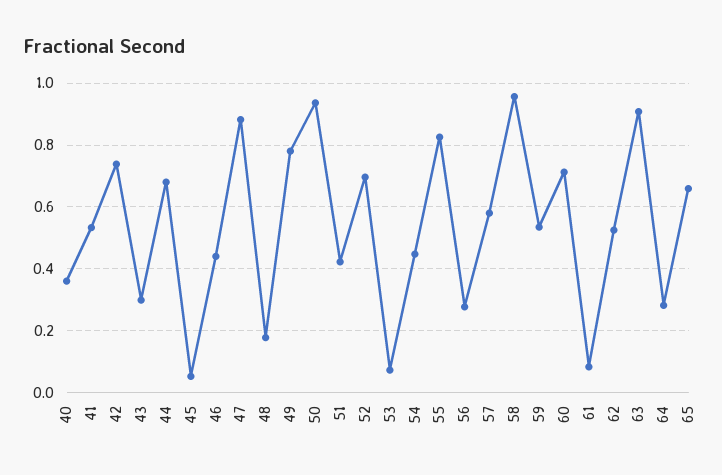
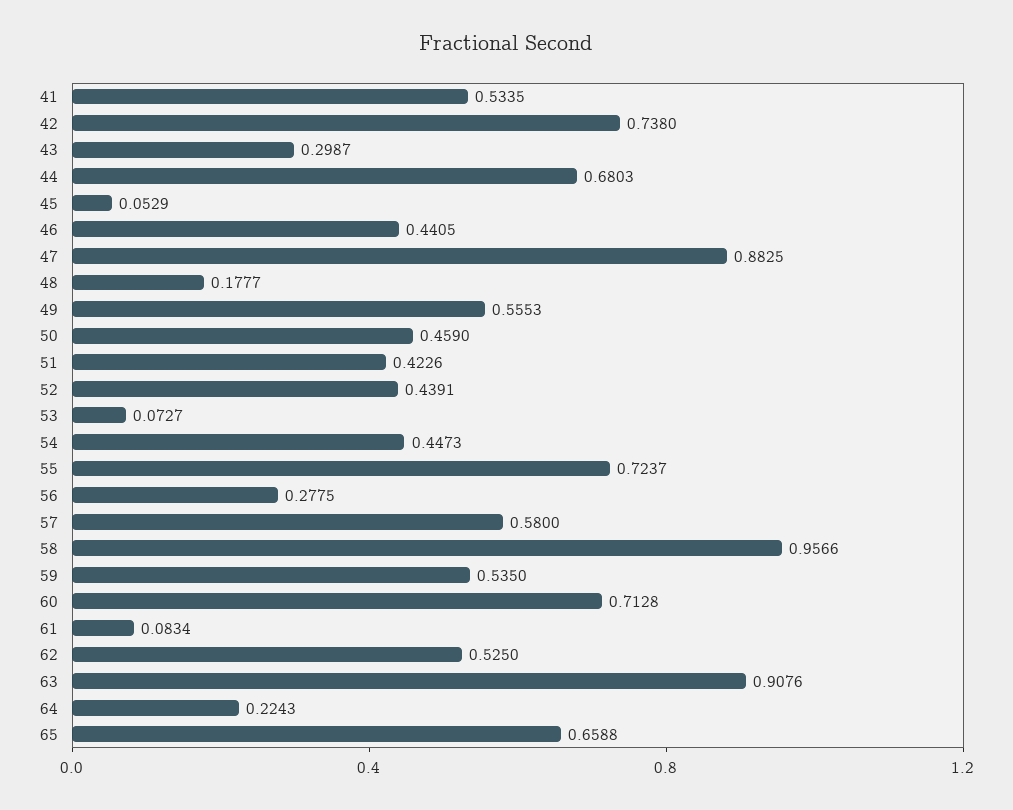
  {
-   "40": 0.36,
    "41": 0.5335,
    "42": 0.738,
    "43": 0.2987,
    "44": 0.6803,
    "45": 0.0529,
    "46": 0.4405,
    "47": 0.8825,
    "48": 0.1777,
-   "49": 0.78,
+   "49": 0.5553,
-   "50": 0.94,
+   "50": 0.459,
    "51": 0.4226,
-   "52": 0.7,
+   "52": 0.4391,
    "53": 0.0727,
    "54": 0.4473,
-   "55": 0.82,
+   "55": 0.7237,
    "56": 0.2775,
    "57": 0.58,
    "58": 0.9566,
    "59": 0.535,
    "60": 0.7128,
    "61": 0.0834,
    "62": 0.525,
    "63": 0.9076,
-   "64": 0.28,
+   "64": 0.2243,
    "65": 0.6588
  }

